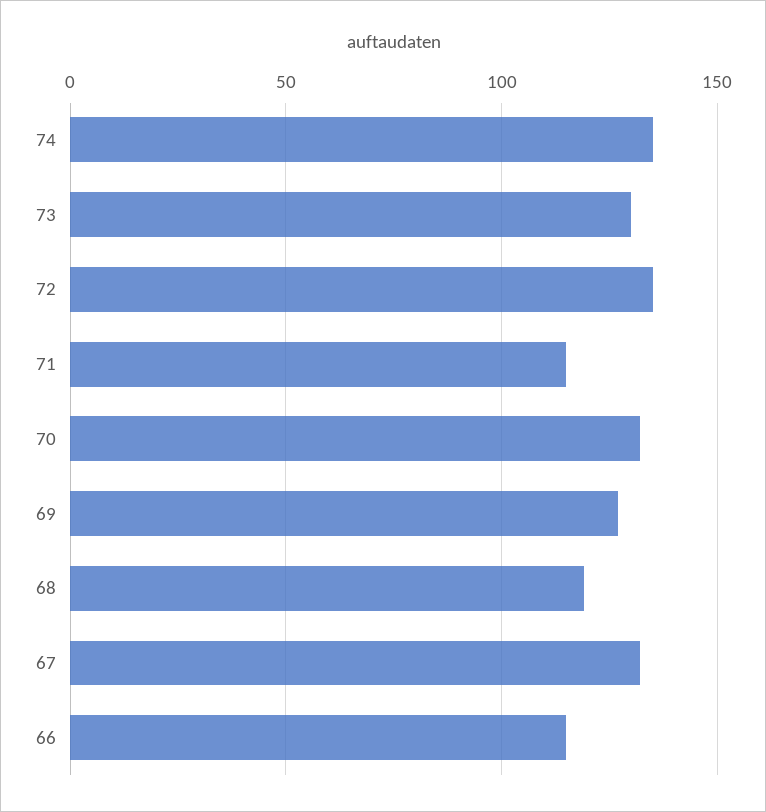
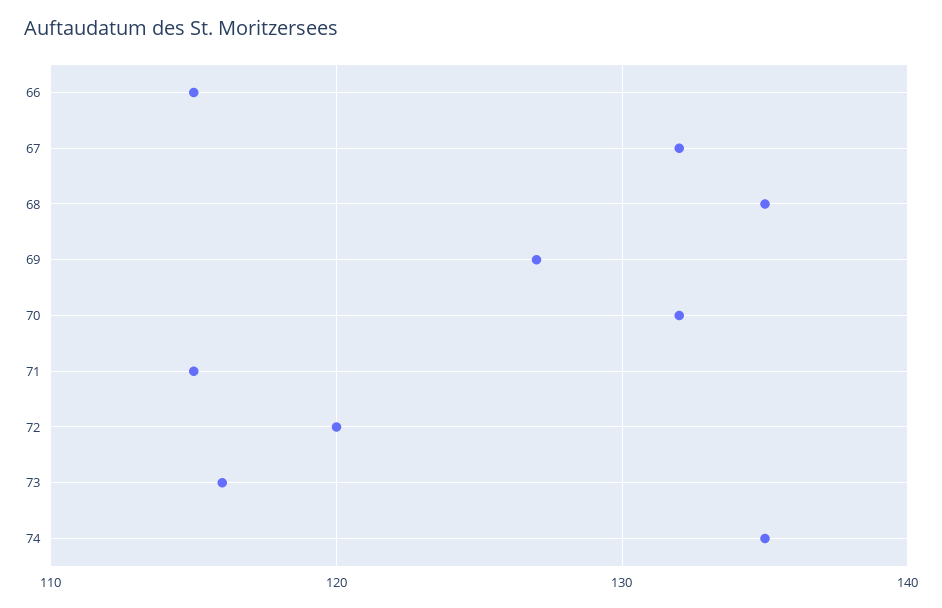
  {
    "74": 135,
-   "73": 130,
+   "73": 116,
-   "72": 135,
+   "72": 120,
    "71": 115,
    "70": 132,
    "69": 127,
-   "68": 120,
+   "68": 135,
    "67": 132,
    "66": 115
  }

